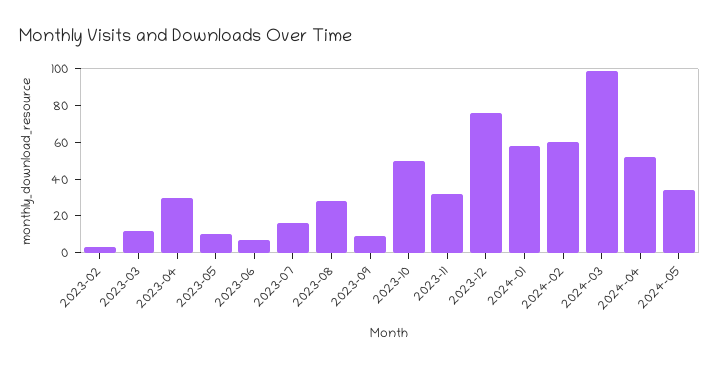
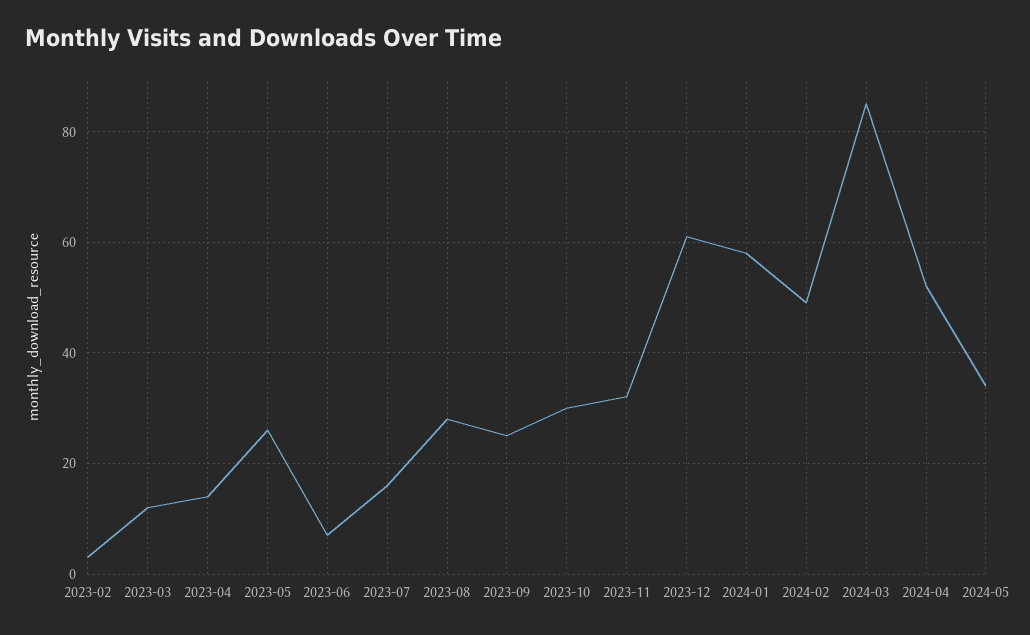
  {
    "2023-02": 5,
    "2023-03": 10,
-   "2023-04": 30,
+   "2023-04": 15,
-   "2023-05": 10,
+   "2023-05": 25,
    "2023-06": 5,
    "2023-07": 15,
    "2023-08": 30,
-   "2023-09": 10,
+   "2023-09": 25,
-   "2023-10": 50,
+   "2023-10": 30,
    "2023-11": 30,
-   "2023-12": 75,
+   "2023-12": 60,
    "2024-01": 60,
-   "2024-02": 60,
+   "2024-02": 50,
-   "2024-03": 100,
+   "2024-03": 85,
    "2024-04": 50,
    "2024-05": 35
  }

